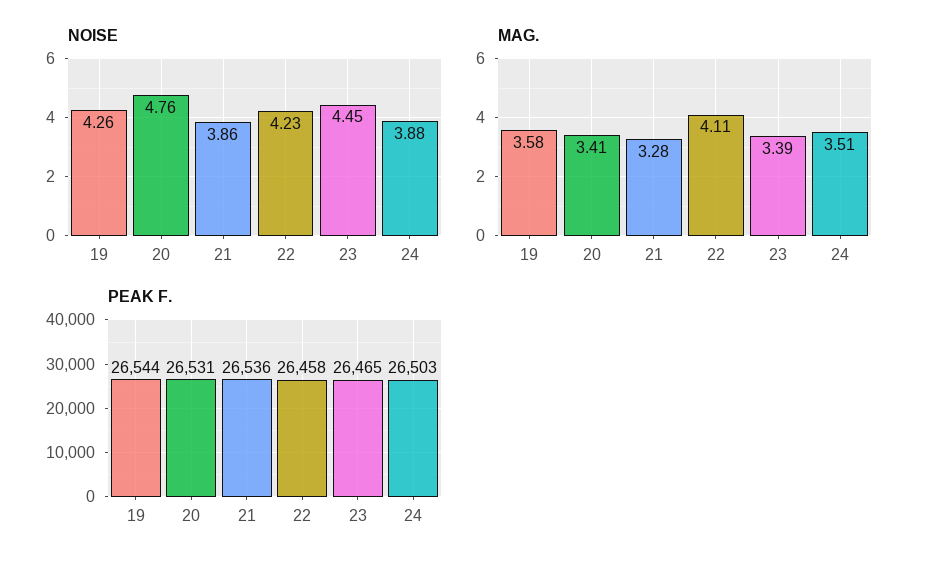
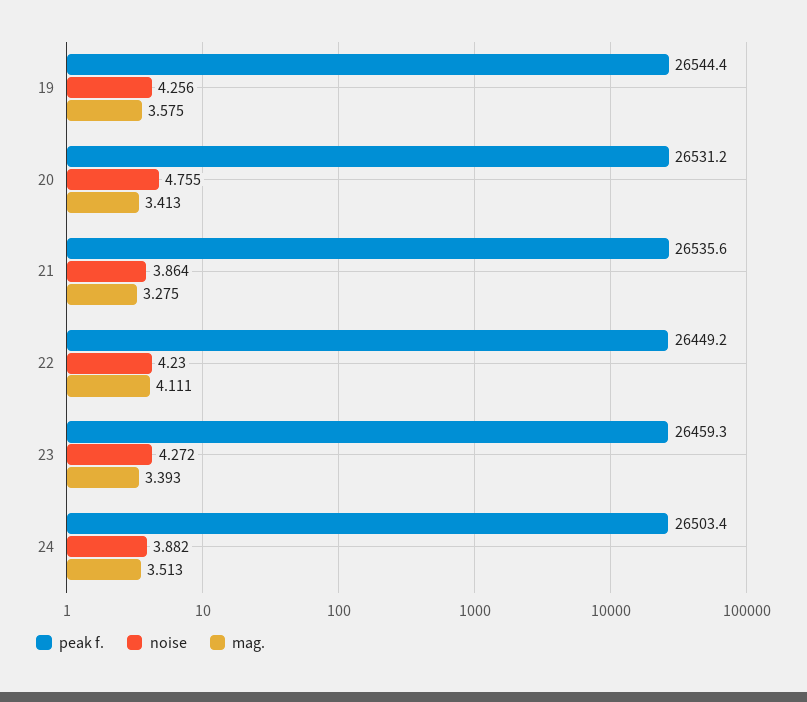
  {
    "NOISE": {
      "19": 4.256,
      "20": 4.755,
      "21": 3.864,
      "22": 4.23,
-     "23": 4.45,
+     "23": 4.272,
      "24": 3.882
    },
    "MAG.": {
      "19": 3.575,
      "20": 3.413,
      "21": 3.275,
      "22": 4.111,
      "23": 3.393,
      "24": 3.513
    },
    "PEAK F.": {
      "19": 26544.4,
      "20": 26531.2,
      "21": 26535.6,
-     "22": 26458,
+     "22": 26449.2,
-     "23": 26465,
+     "23": 26459.3,
      "24": 26503.4
    }
  }

